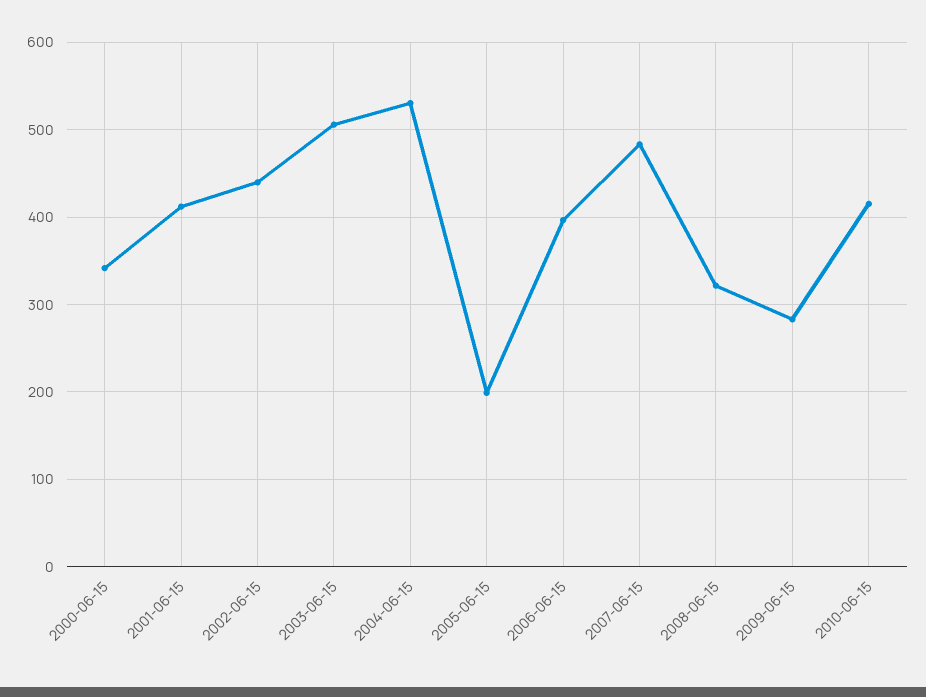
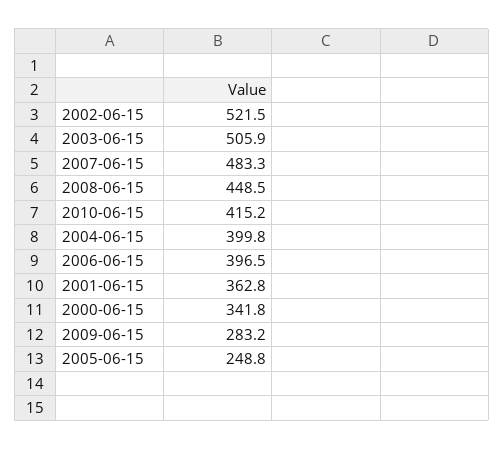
  {
    "2000-06-15": 341.8,
-   "2001-06-15": 410,
+   "2001-06-15": 362.8,
-   "2002-06-15": 440,
+   "2002-06-15": 521.5,
    "2003-06-15": 505.9,
-   "2004-06-15": 530,
+   "2004-06-15": 399.8,
-   "2005-06-15": 200,
+   "2005-06-15": 248.8,
    "2006-06-15": 396.5,
    "2007-06-15": 483.3,
-   "2008-06-15": 320,
+   "2008-06-15": 448.5,
    "2009-06-15": 283.2,
    "2010-06-15": 415.2
  }

